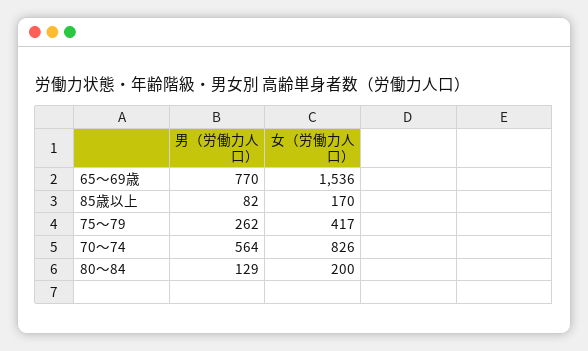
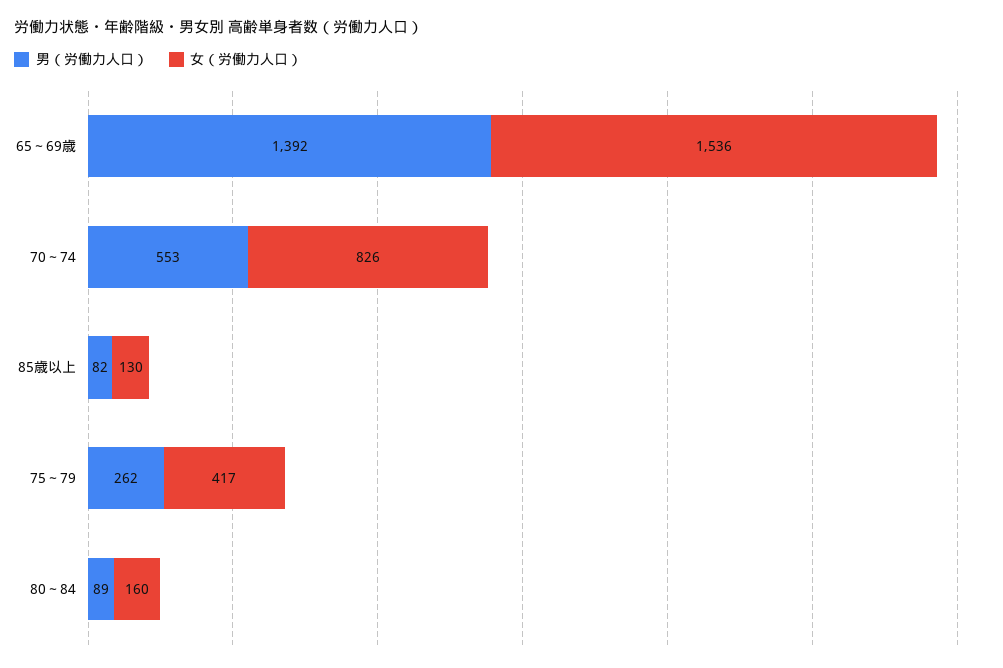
  {
    "男（労働力人口）": {
-     "65～69歳": 770,
+     "65～69歳": 1392,
      "85歳以上": 82,
      "75～79": 262,
-     "70～74": 564,
+     "70～74": 553,
-     "80～84": 129
+     "80～84": 89
    },
    "女（労働力人口）": {
      "65～69歳": 1536,
-     "85歳以上": 170,
+     "85歳以上": 130,
      "75～79": 417,
      "70～74": 826,
-     "80～84": 200
+     "80～84": 160
    }
  }

